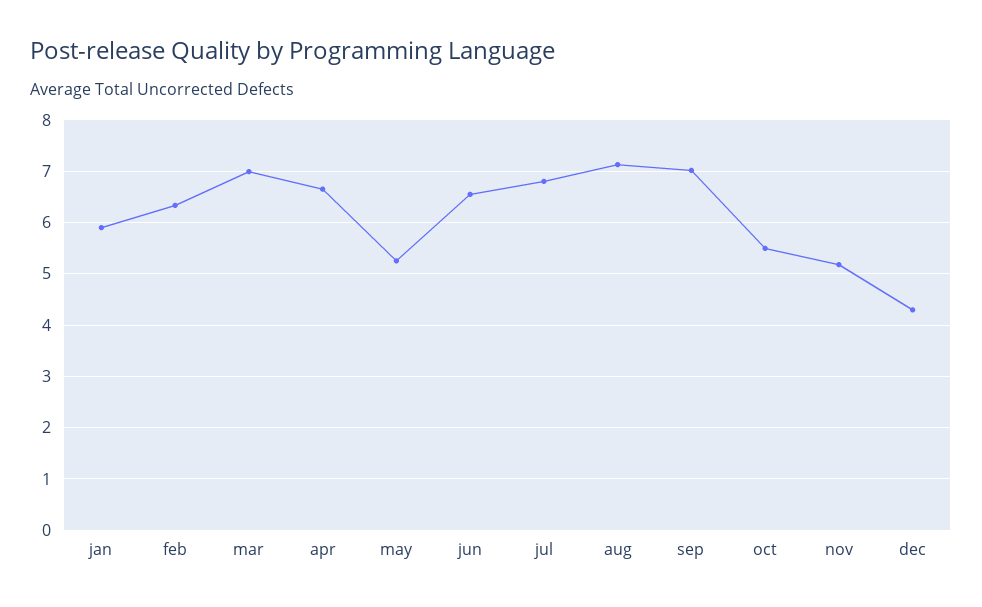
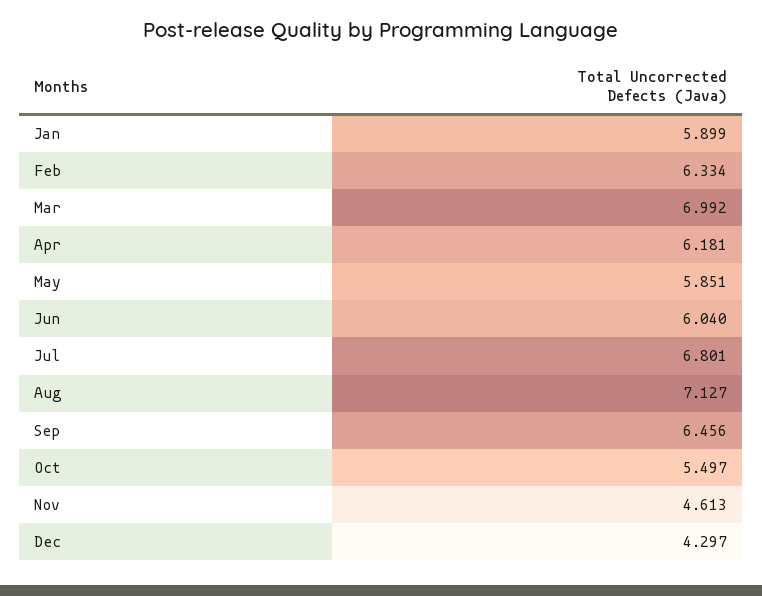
  {
    "jan": 5.899,
    "feb": 6.334,
    "mar": 6.992,
-   "apr": 6.6,
+   "apr": 6.181,
-   "may": 5.2,
+   "may": 5.851,
-   "jun": 6.6,
+   "jun": 6.04,
    "jul": 6.801,
    "aug": 7.127,
-   "sep": 7,
+   "sep": 6.456,
    "oct": 5.497,
-   "nov": 5.2,
+   "nov": 4.613,
    "dec": 4.297
  }

